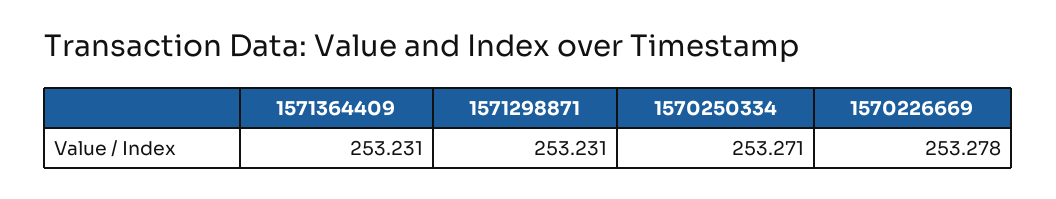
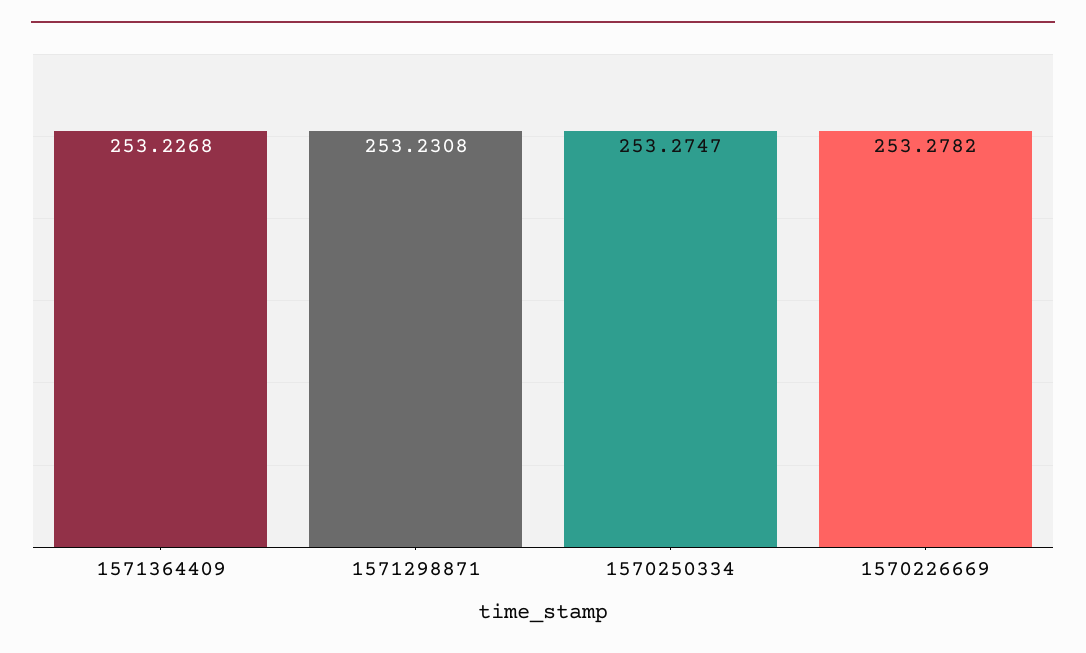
  {
-   "1571364409": 253.231,
+   "1571364409": 253.2268,
    "1571298871": 253.2308,
-   "1570250334": 253.271,
+   "1570250334": 253.2747,
    "1570226669": 253.2782
  }

